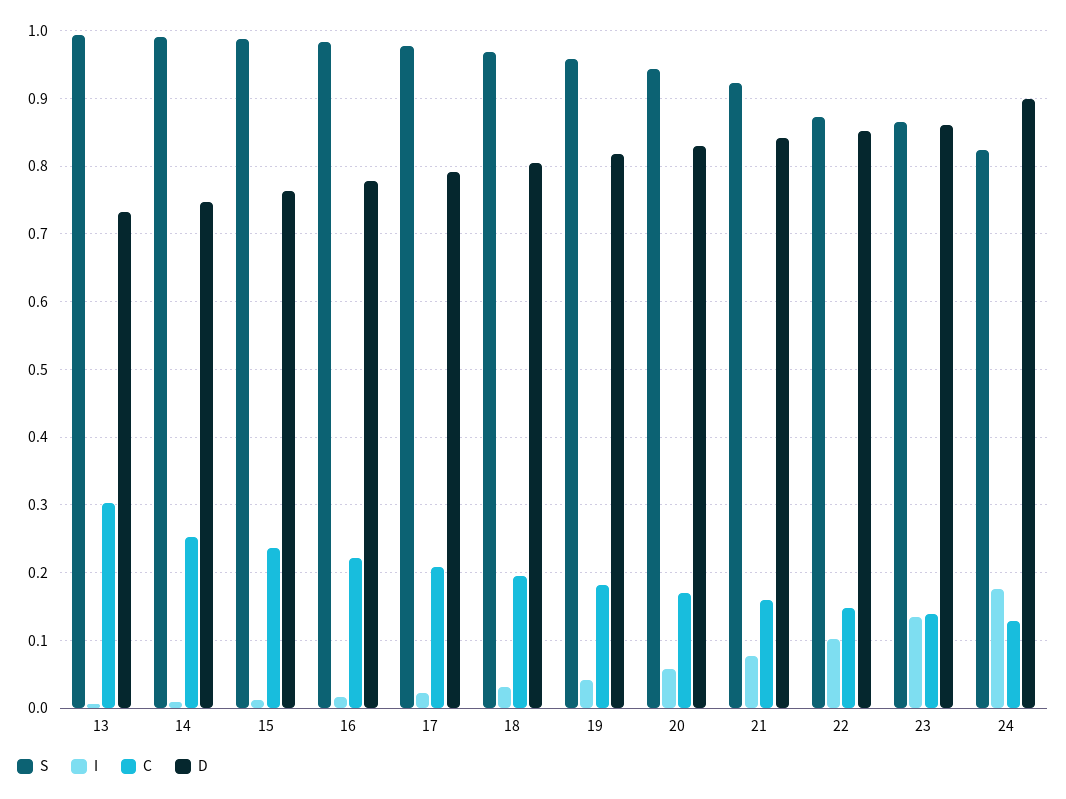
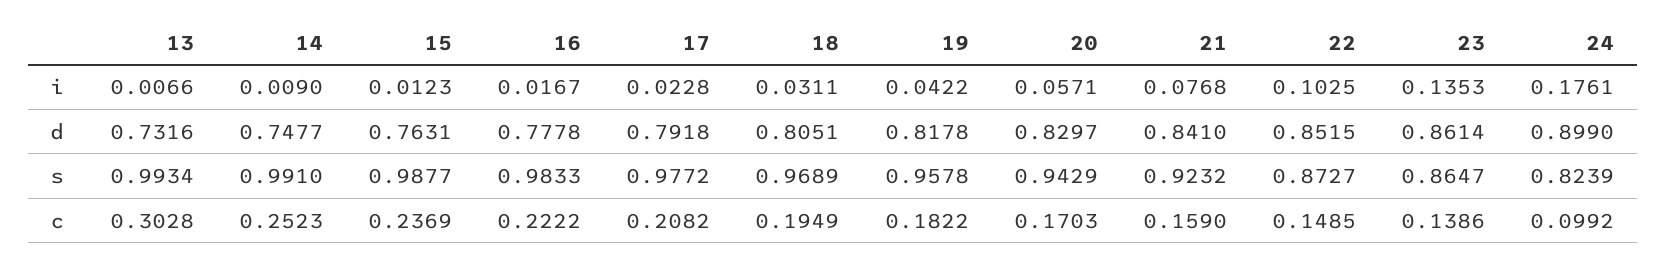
  {
    "S": {
      "13": 0.9934,
      "14": 0.991,
      "15": 0.9877,
      "16": 0.9833,
      "17": 0.9772,
      "18": 0.9689,
      "19": 0.9578,
      "20": 0.9429,
      "21": 0.9232,
      "22": 0.8727,
      "23": 0.8647,
      "24": 0.8239
    },
    "I": {
      "13": 0.0066,
      "14": 0.009,
      "15": 0.0123,
      "16": 0.0167,
      "17": 0.0228,
      "18": 0.0311,
      "19": 0.0422,
      "20": 0.0571,
      "21": 0.0768,
      "22": 0.1025,
      "23": 0.1353,
      "24": 0.1761
    },
    "C": {
      "13": 0.3028,
      "14": 0.2523,
      "15": 0.2369,
      "16": 0.2222,
      "17": 0.2082,
      "18": 0.1949,
      "19": 0.1822,
      "20": 0.1703,
      "21": 0.159,
      "22": 0.1485,
      "23": 0.1386,
-     "24": 0.13
+     "24": 0.0992
    },
    "D": {
      "13": 0.7316,
      "14": 0.7477,
      "15": 0.7631,
      "16": 0.7778,
      "17": 0.7918,
      "18": 0.8051,
      "19": 0.8178,
      "20": 0.8297,
      "21": 0.841,
      "22": 0.8515,
      "23": 0.8614,
      "24": 0.899
    }
  }

